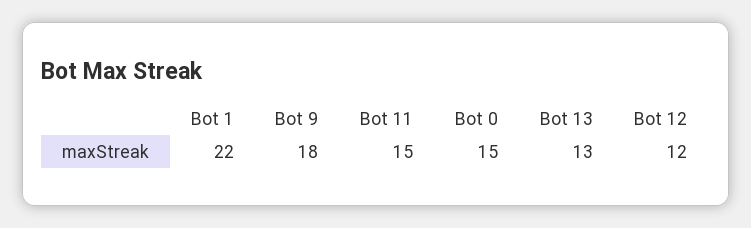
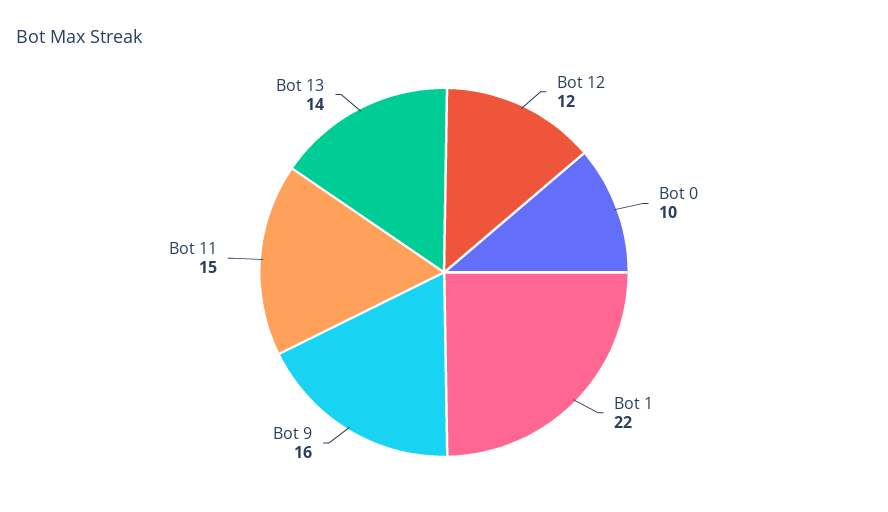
  {
    "Bot 1": 22,
-   "Bot 9": 18,
+   "Bot 9": 16,
    "Bot 11": 15,
-   "Bot 0": 15,
+   "Bot 0": 10,
-   "Bot 13": 13,
+   "Bot 13": 14,
    "Bot 12": 12
  }

